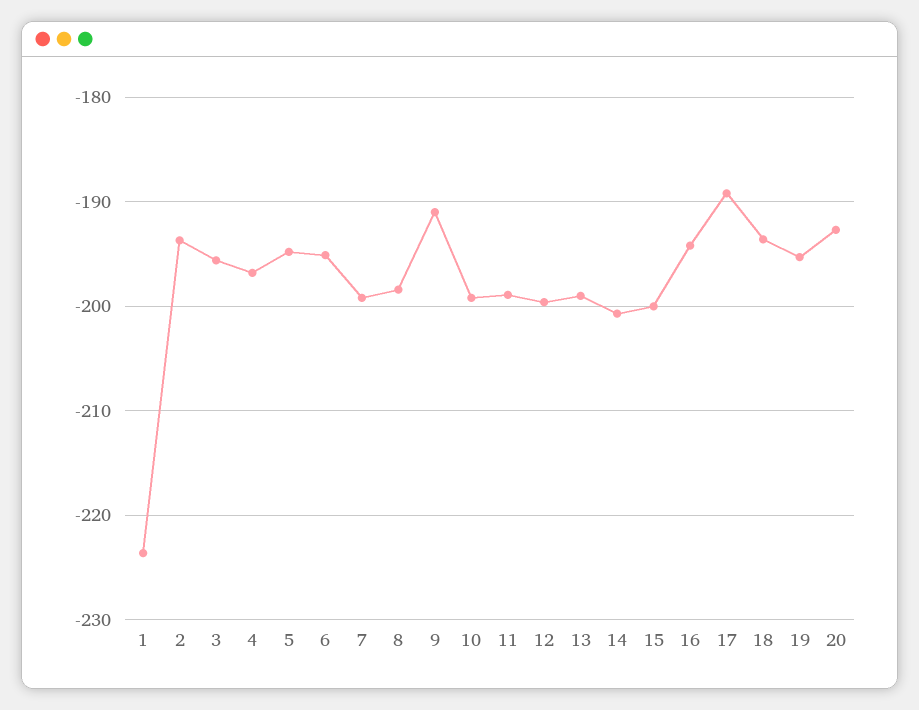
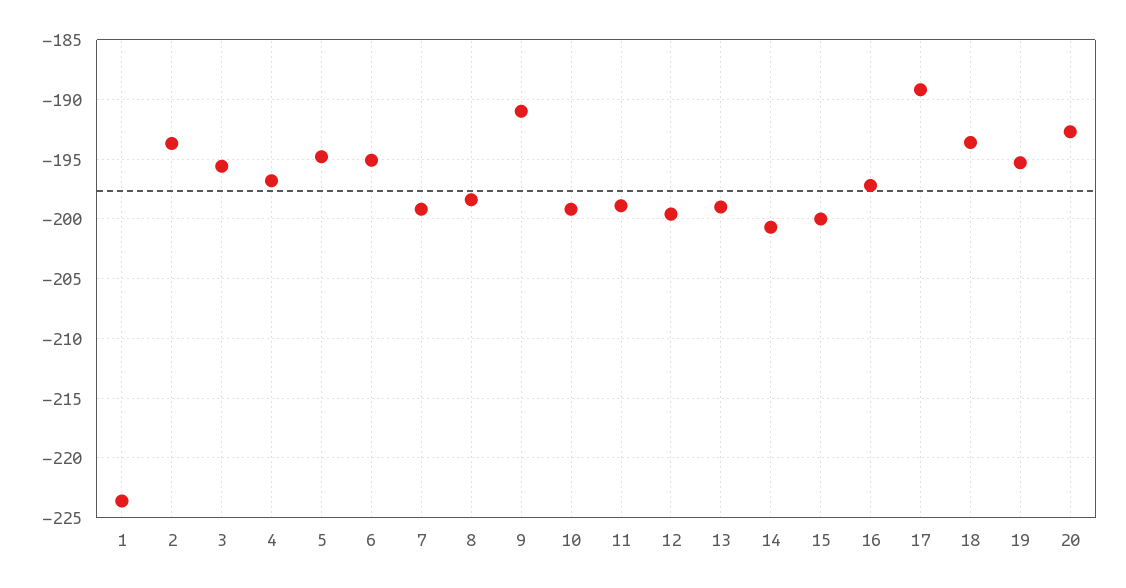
  {
    "1": -224,
    "2": -194,
    "3": -196,
    "4": -197,
    "5": -195,
    "6": -195,
    "7": -199,
    "8": -198,
    "9": -191,
    "10": -199,
    "11": -199,
    "12": -200,
    "13": -199,
    "14": -201,
    "15": -200,
-   "16": -194,
+   "16": -197,
    "17": -189,
    "18": -194,
    "19": -195,
    "20": -193
  }

